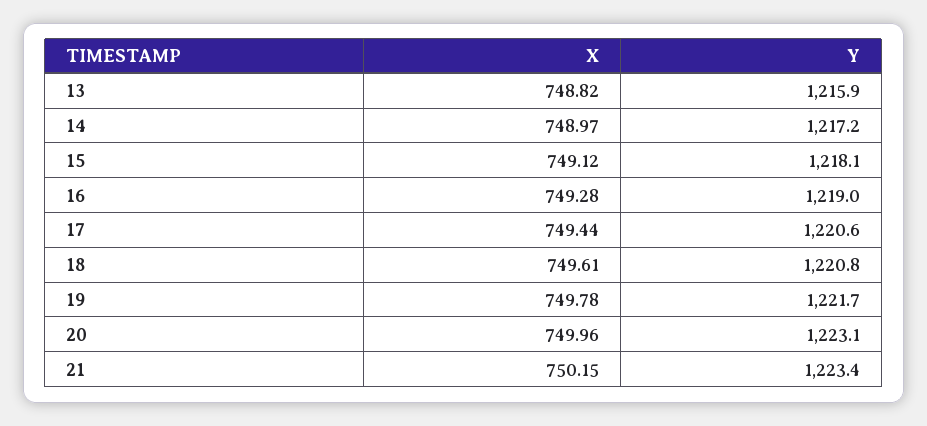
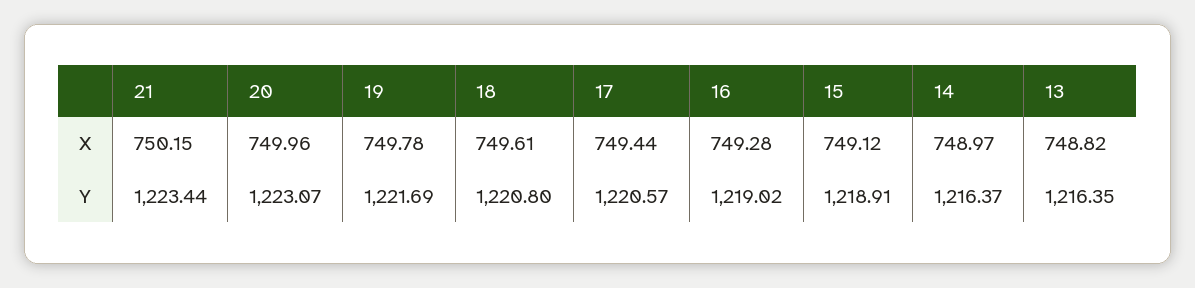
  {
    "X": {
      "13": 748.82,
      "14": 748.97,
      "15": 749.12,
      "16": 749.28,
      "17": 749.44,
      "18": 749.61,
      "19": 749.78,
      "20": 749.96,
      "21": 750.15
    },
    "Y": {
-     "13": 1215.9,
+     "13": 1216.35,
-     "14": 1217.2,
+     "14": 1216.37,
-     "15": 1218.1,
+     "15": 1218.91,
      "16": 1219.02,
      "17": 1220.57,
      "18": 1220.8,
      "19": 1221.69,
      "20": 1223.07,
      "21": 1223.44
    }
  }

